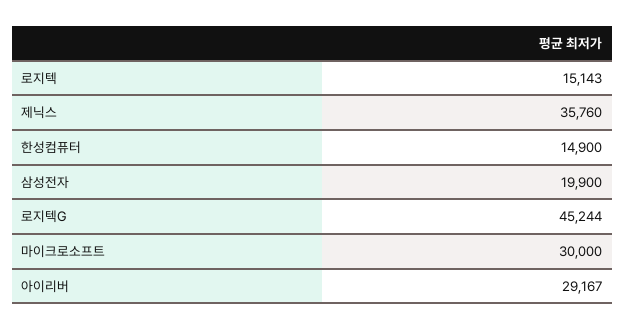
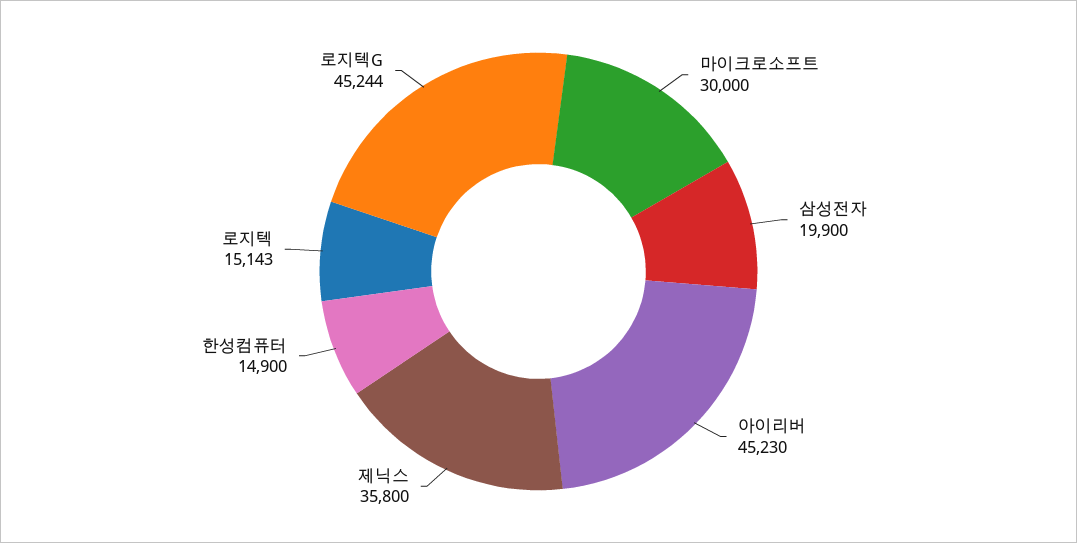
  {
    "로지텍": 15143,
-   "제닉스": 35760,
+   "제닉스": 35800,
    "한성컴퓨터": 14900,
    "삼성전자": 19900,
    "로지텍G": 45244,
    "마이크로소프트": 30000,
-   "아이리버": 29167
+   "아이리버": 45230
  }

